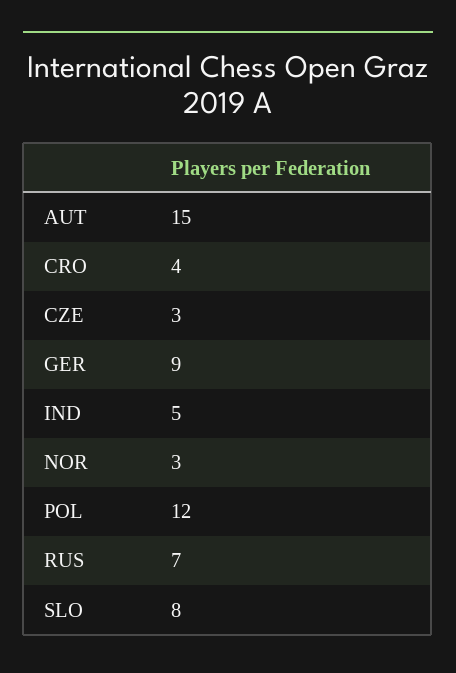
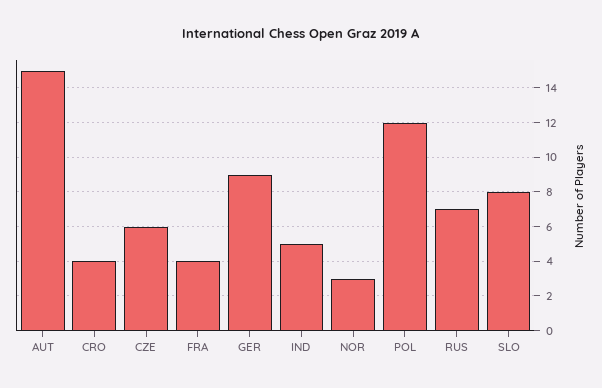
  {
    "AUT": 15,
    "CRO": 4,
-   "CZE": 3,
+   "CZE": 6,
    "GER": 9,
    "IND": 5,
    "NOR": 3,
    "POL": 12,
    "RUS": 7,
-   "SLO": 8
+   "SLO": 8,
+   "FRA": 4
  }

